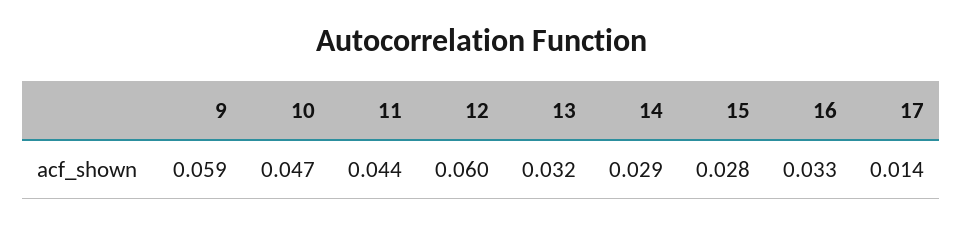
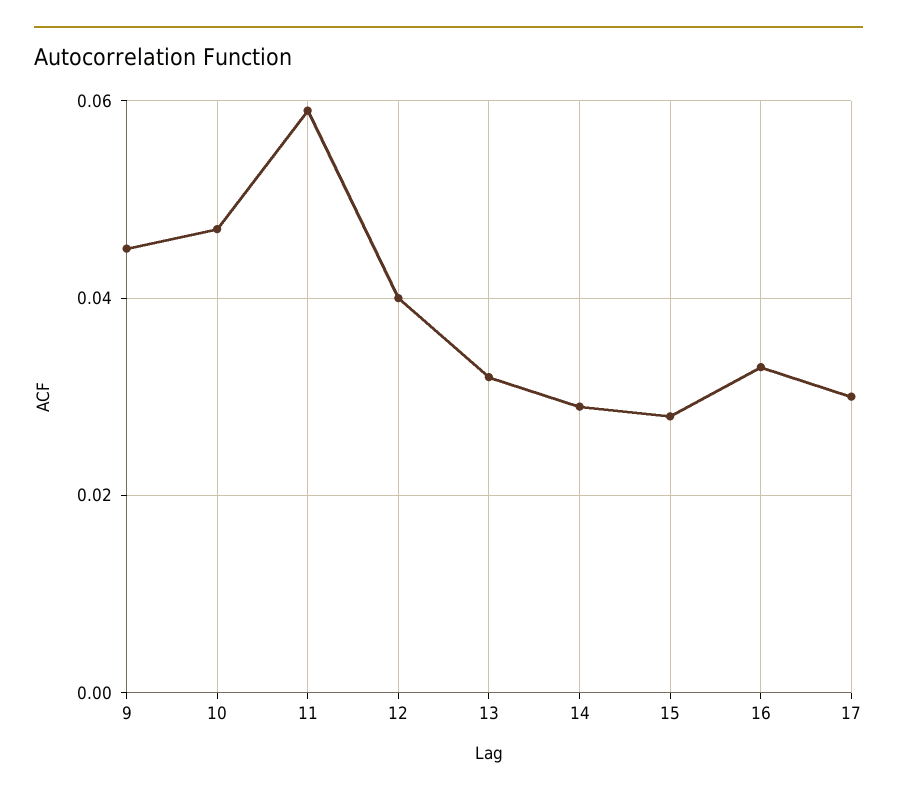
  {
-   "9": 0.059,
+   "9": 0.045,
    "10": 0.047,
-   "11": 0.044,
+   "11": 0.06,
-   "12": 0.06,
+   "12": 0.04,
    "13": 0.032,
    "14": 0.029,
    "15": 0.028,
    "16": 0.033,
-   "17": 0.014
+   "17": 0.03
  }

